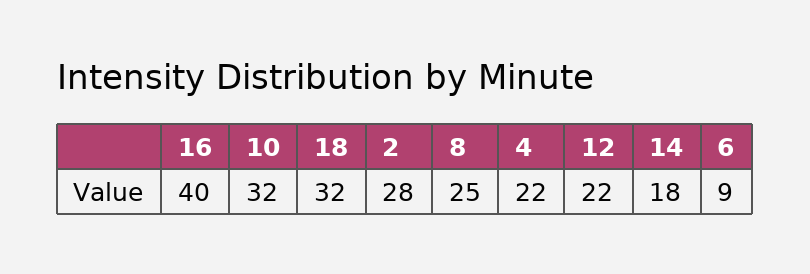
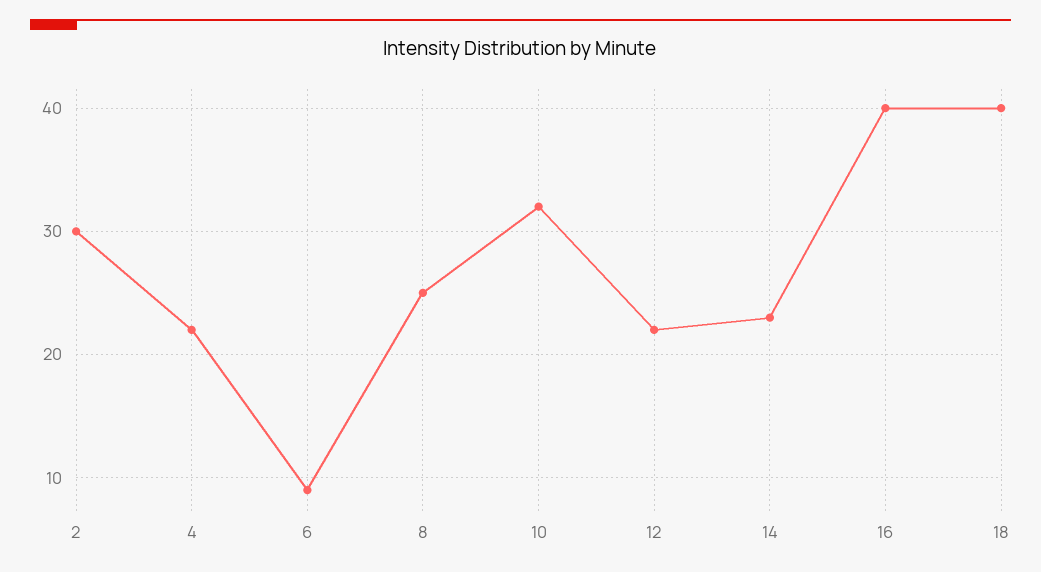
  {
    "16": 40,
    "10": 32,
-   "18": 32,
+   "18": 40,
-   "2": 28,
+   "2": 30,
    "8": 25,
    "4": 22,
    "12": 22,
-   "14": 18,
+   "14": 23,
    "6": 9
  }

